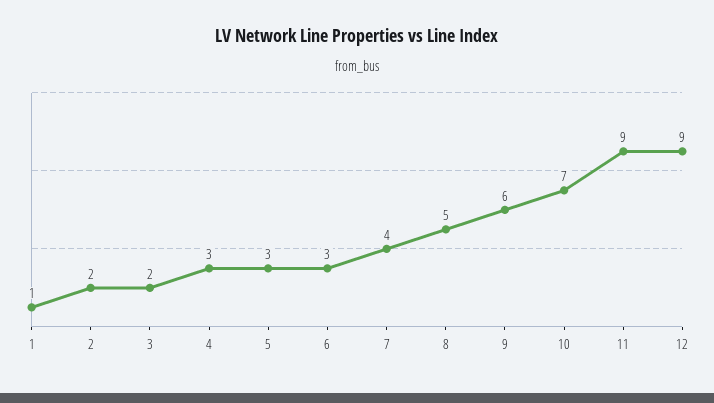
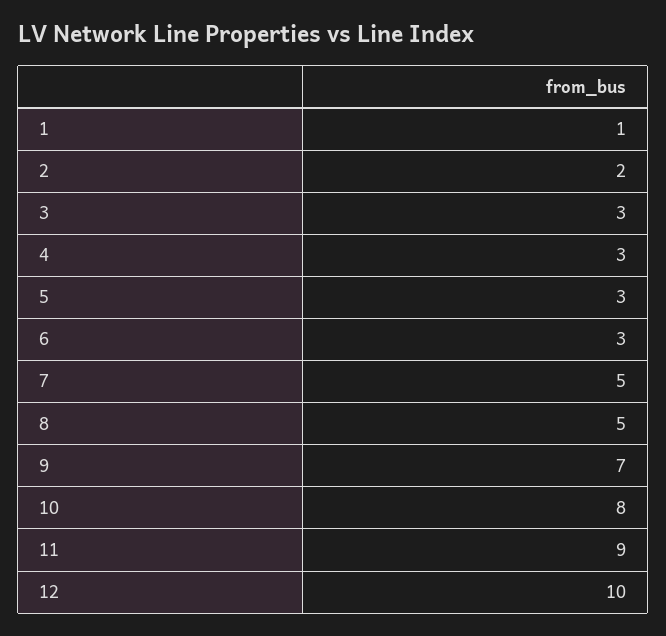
  {
    "1": 1,
    "2": 2,
-   "3": 2,
+   "3": 3,
    "4": 3,
    "5": 3,
    "6": 3,
-   "7": 4,
+   "7": 5,
    "8": 5,
-   "9": 6,
+   "9": 7,
-   "10": 7,
+   "10": 8,
    "11": 9,
-   "12": 9
+   "12": 10
  }

